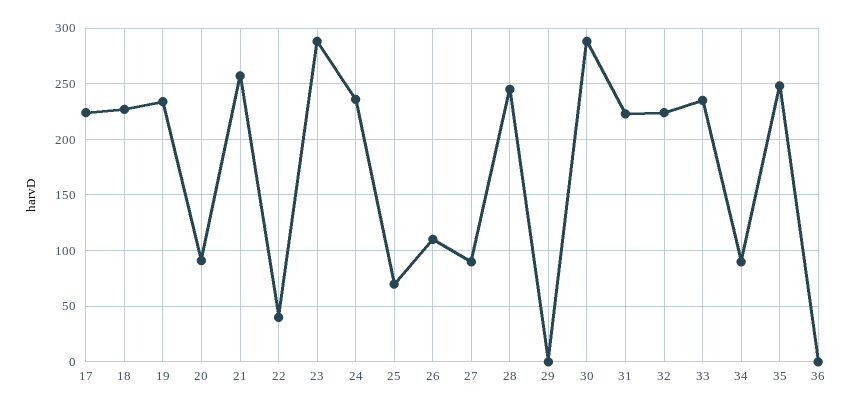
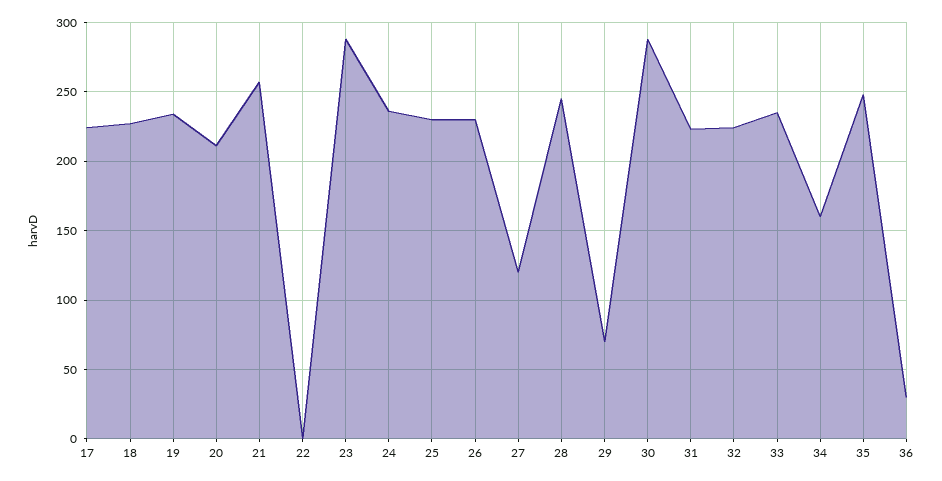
  {
    "17": 225,
    "18": 225,
    "19": 235,
-   "20": 90,
+   "20": 210,
    "21": 255,
-   "22": 40,
+   "22": 0,
    "23": 290,
    "24": 235,
-   "25": 70,
+   "25": 230,
-   "26": 110,
+   "26": 230,
-   "27": 90,
+   "27": 120,
    "28": 245,
-   "29": 0,
+   "29": 70,
    "30": 290,
    "31": 225,
    "32": 225,
    "33": 235,
-   "34": 90,
+   "34": 160,
    "35": 250,
-   "36": 0
+   "36": 30
  }

